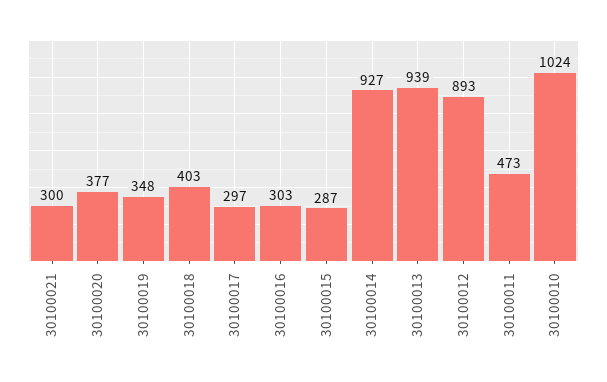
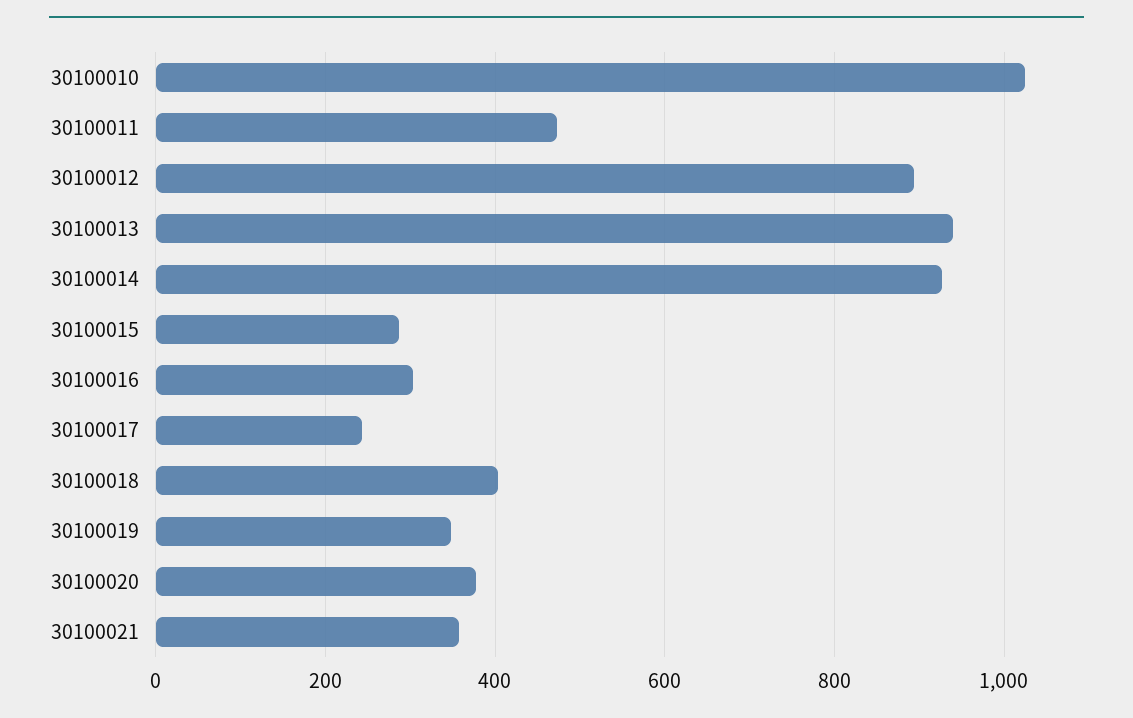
  {
-   "30100021": 300,
+   "30100021": 360,
    "30100020": 377,
    "30100019": 348,
    "30100018": 403,
-   "30100017": 297,
+   "30100017": 240,
    "30100016": 303,
    "30100015": 287,
    "30100014": 927,
    "30100013": 939,
    "30100012": 893,
    "30100011": 473,
    "30100010": 1024
  }

